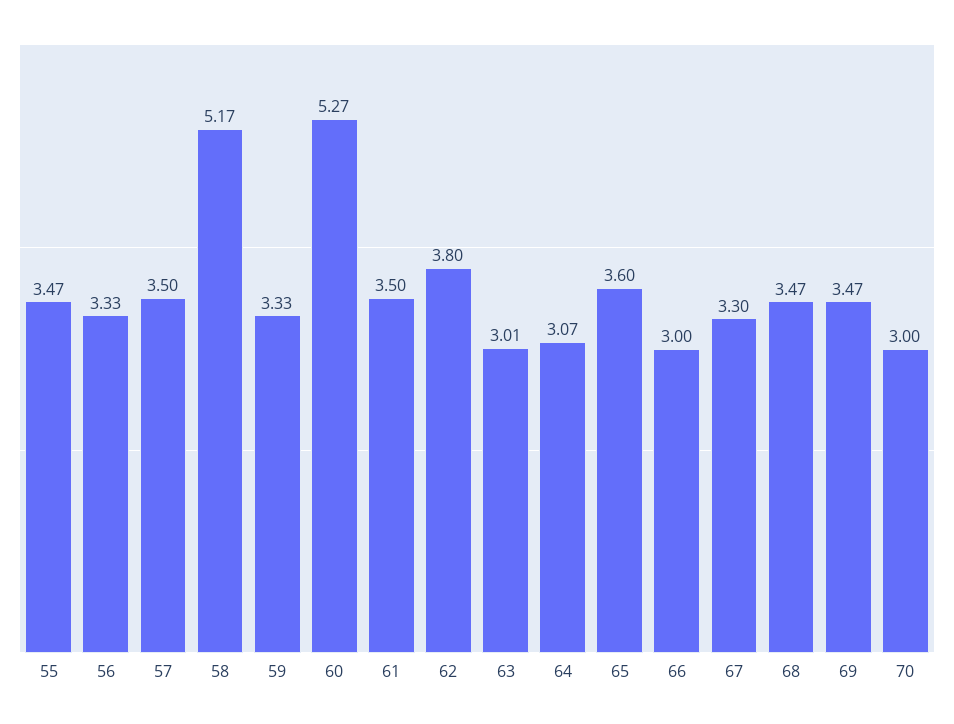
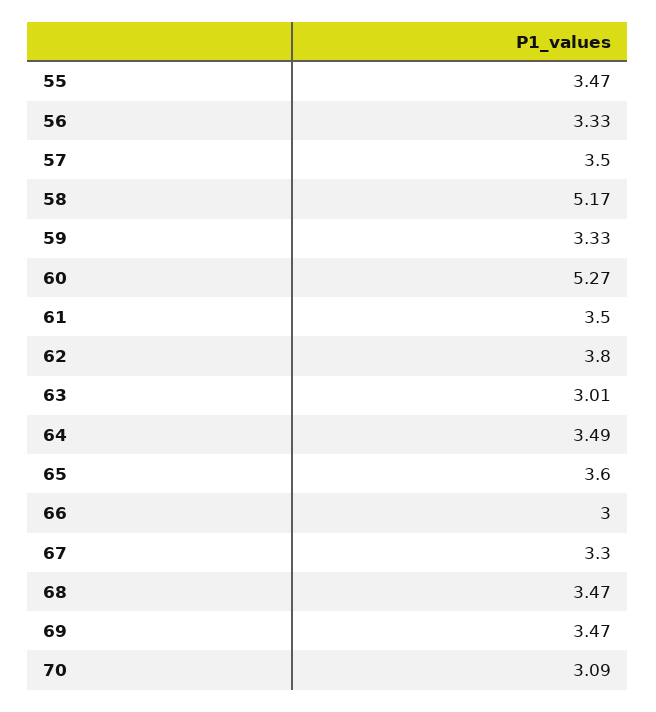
  {
    "55": 3.47,
    "56": 3.33,
    "57": 3.5,
    "58": 5.17,
    "59": 3.33,
    "60": 5.27,
    "61": 3.5,
    "62": 3.8,
    "63": 3.01,
-   "64": 3.07,
+   "64": 3.49,
    "65": 3.6,
    "66": 3,
    "67": 3.3,
    "68": 3.47,
    "69": 3.47,
-   "70": 3
+   "70": 3.09
  }

